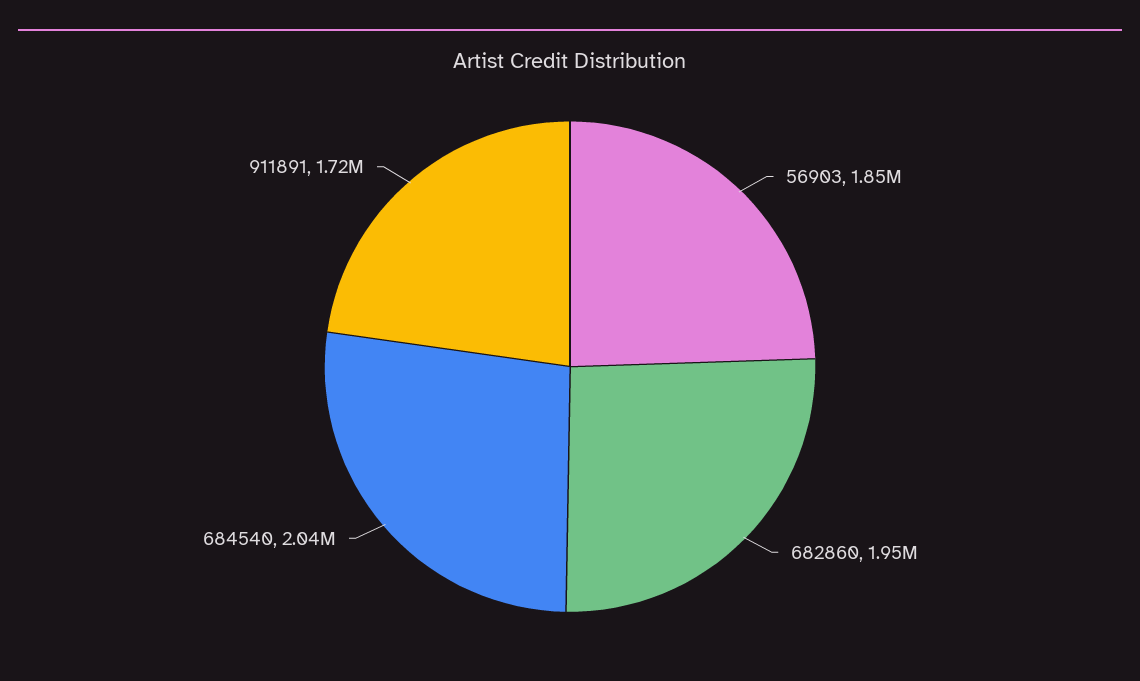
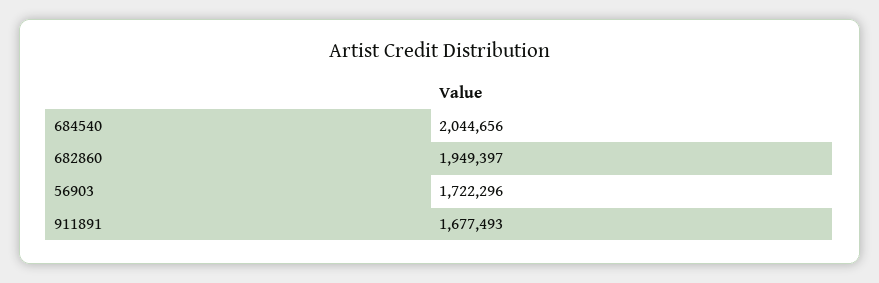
  {
-   "56903": 1850000,
+   "56903": 1722296,
    "682860": 1949397,
    "684540": 2044656,
-   "911891": 1720000
+   "911891": 1677493
  }

